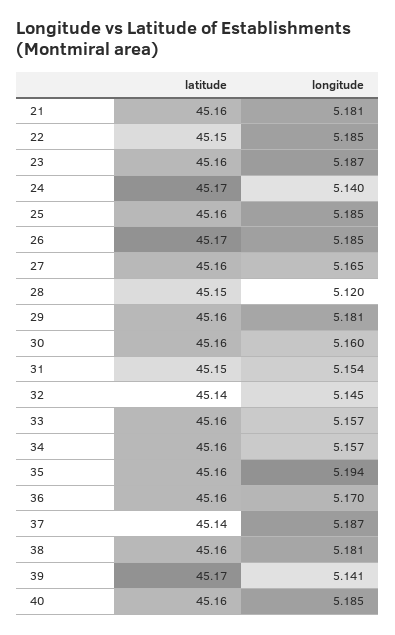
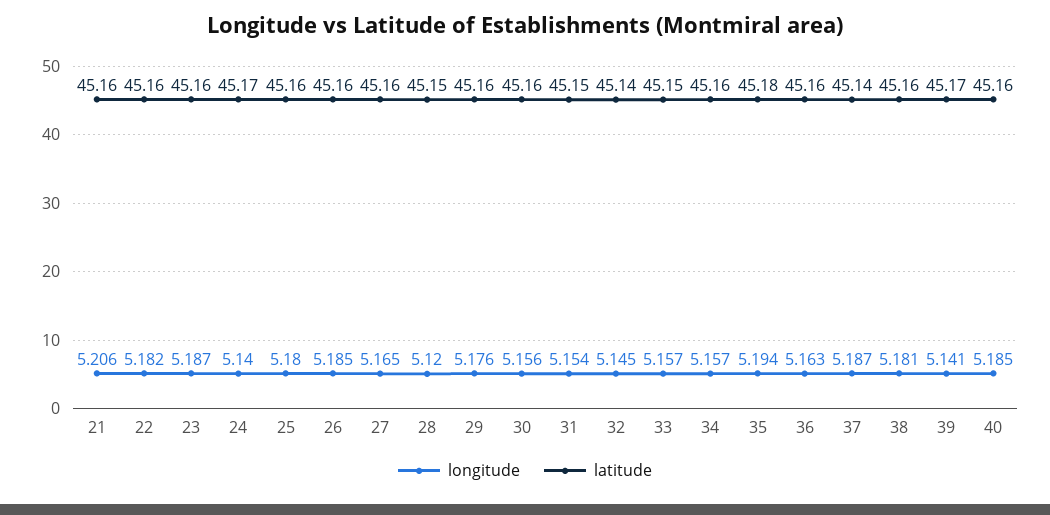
  {
    "latitude": {
      "21": 45.16,
-     "22": 45.15,
+     "22": 45.16,
      "23": 45.16,
      "24": 45.17,
      "25": 45.16,
-     "26": 45.17,
+     "26": 45.16,
      "27": 45.16,
      "28": 45.15,
      "29": 45.16,
      "30": 45.16,
      "31": 45.15,
      "32": 45.14,
-     "33": 45.16,
+     "33": 45.15,
      "34": 45.16,
-     "35": 45.16,
+     "35": 45.18,
      "36": 45.16,
      "37": 45.14,
      "38": 45.16,
      "39": 45.17,
      "40": 45.16
    },
    "longitude": {
-     "21": 5.181,
+     "21": 5.206,
-     "22": 5.185,
+     "22": 5.182,
      "23": 5.187,
      "24": 5.14,
-     "25": 5.185,
+     "25": 5.18,
      "26": 5.185,
      "27": 5.165,
      "28": 5.12,
-     "29": 5.181,
+     "29": 5.176,
-     "30": 5.16,
+     "30": 5.156,
      "31": 5.154,
      "32": 5.145,
      "33": 5.157,
      "34": 5.157,
      "35": 5.194,
-     "36": 5.17,
+     "36": 5.163,
      "37": 5.187,
      "38": 5.181,
      "39": 5.141,
      "40": 5.185
    }
  }

